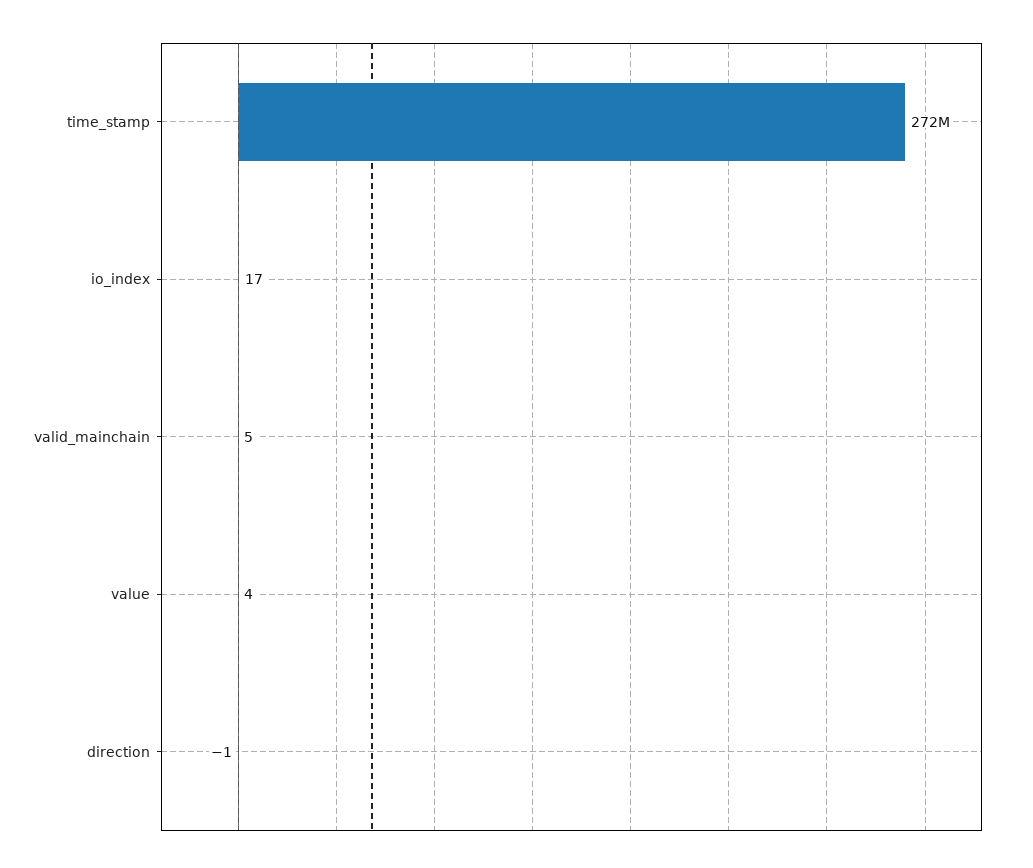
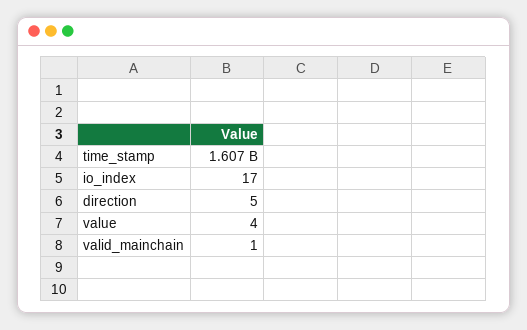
  {
-   "time_stamp": 272000000,
+   "time_stamp": 1607000000,
    "io_index": 17,
-   "valid_mainchain": 5,
+   "valid_mainchain": 1,
    "value": 4,
-   "direction": -1
+   "direction": 5
  }

